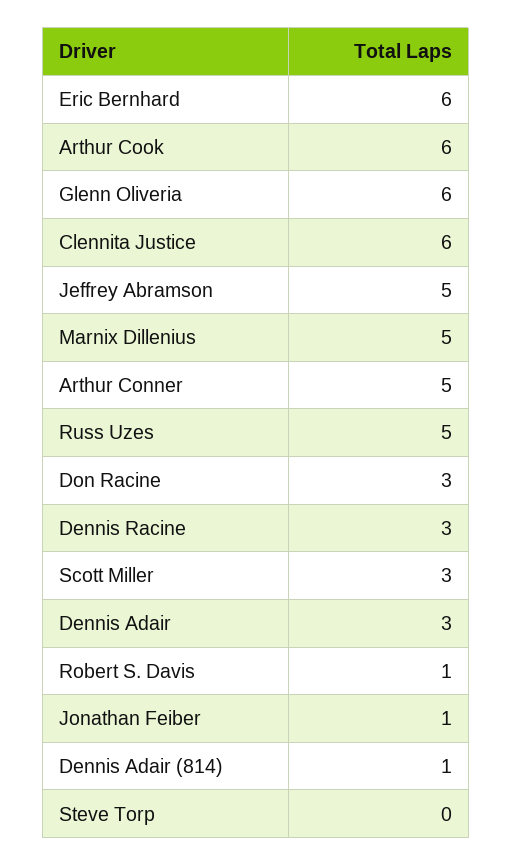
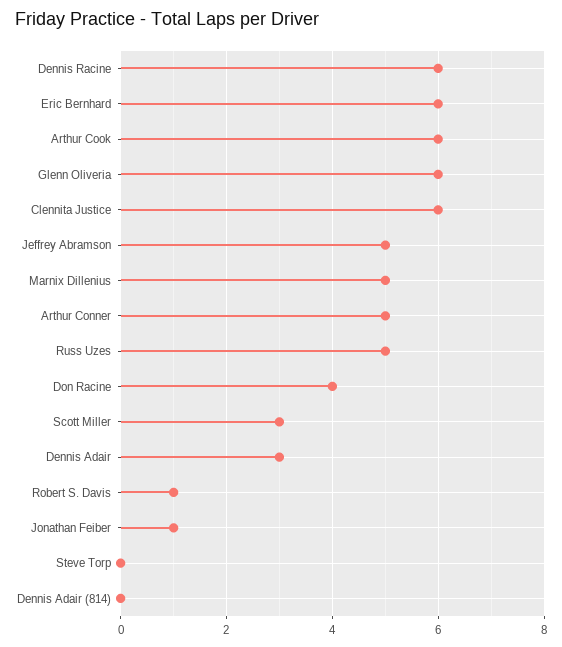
  {
    "Eric Bernhard": 6,
    "Arthur Cook": 6,
    "Glenn Oliveria": 6,
    "Clennita Justice": 6,
    "Jeffrey Abramson": 5,
    "Marnix Dillenius": 5,
    "Arthur Conner": 5,
    "Russ Uzes": 5,
-   "Don Racine": 3,
+   "Don Racine": 4,
-   "Dennis Racine": 3,
+   "Dennis Racine": 6,
    "Scott Miller": 3,
    "Dennis Adair": 3,
    "Robert S. Davis": 1,
    "Jonathan Feiber": 1,
-   "Dennis Adair (814)": 1,
+   "Dennis Adair (814)": 0,
    "Steve Torp": 0
  }

